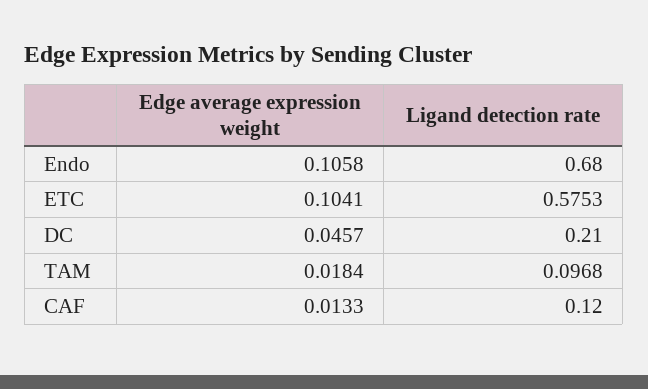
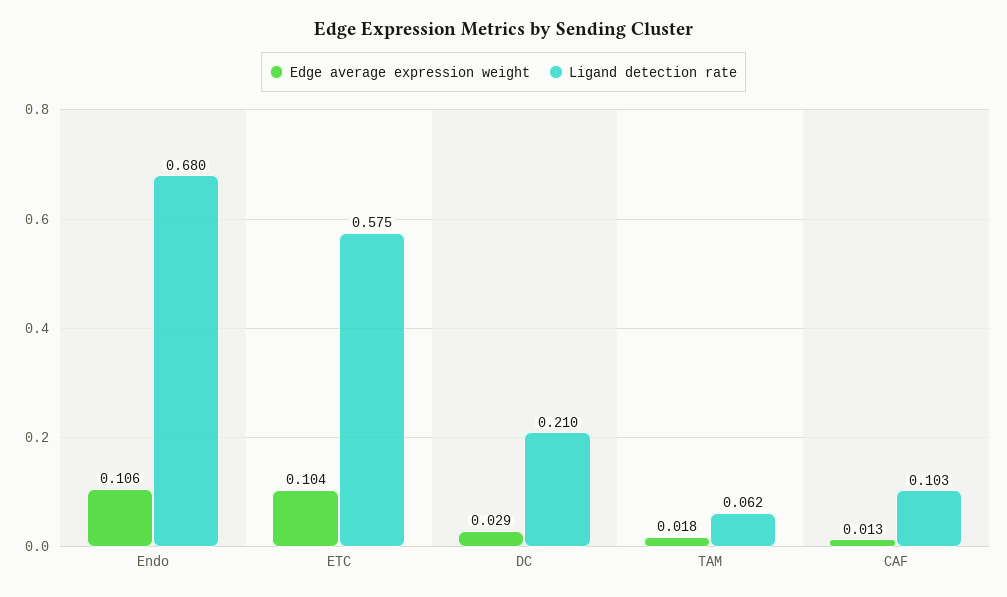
  {
    "Edge average expression weight": {
      "Endo": 0.1058,
      "ETC": 0.1041,
-     "DC": 0.0457,
+     "DC": 0.029,
      "TAM": 0.0184,
      "CAF": 0.0133
    },
    "Ligand detection rate": {
      "Endo": 0.68,
      "ETC": 0.5753,
      "DC": 0.21,
-     "TAM": 0.0968,
+     "TAM": 0.062,
-     "CAF": 0.12
+     "CAF": 0.103
    }
  }

